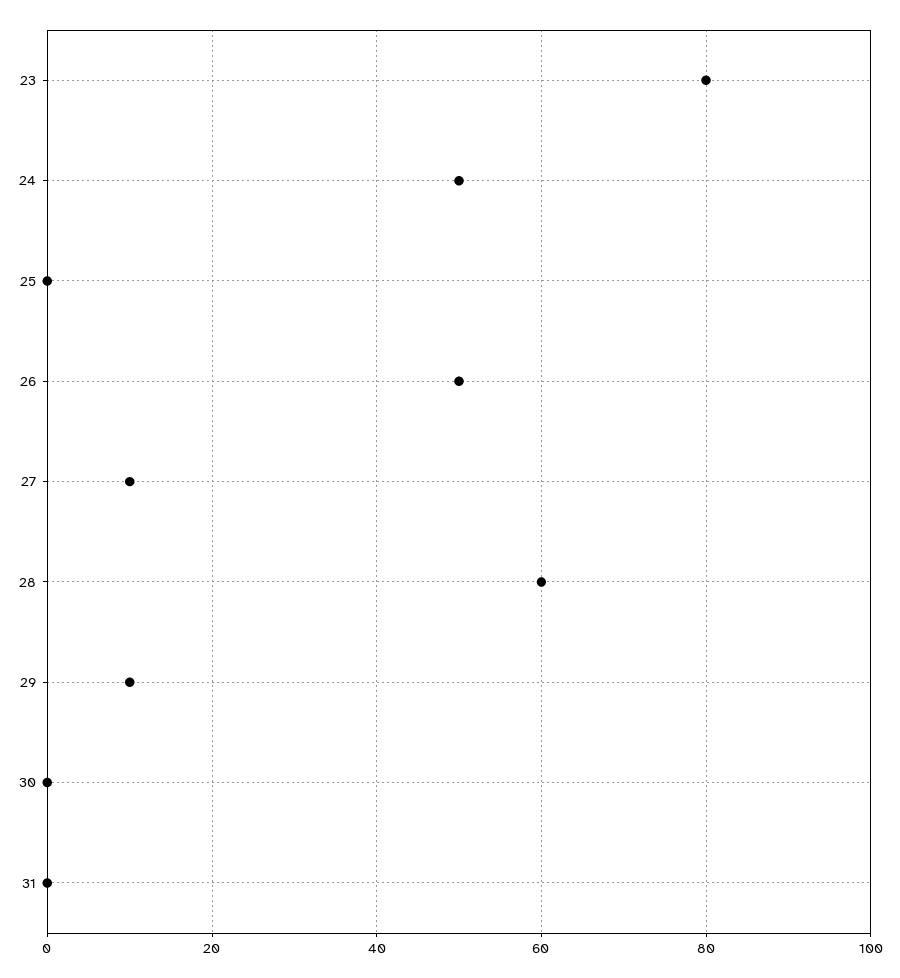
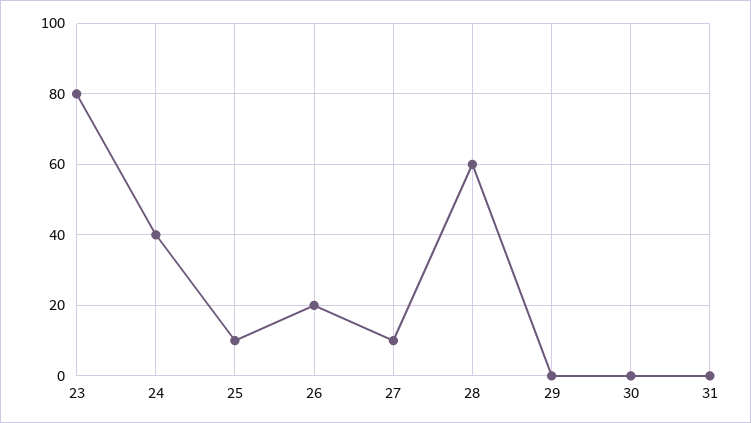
  {
    "23": 80,
-   "24": 50,
+   "24": 40,
-   "25": 0,
+   "25": 10,
-   "26": 50,
+   "26": 20,
    "27": 10,
    "28": 60,
-   "29": 10,
+   "29": 0,
    "30": 0,
    "31": 0
  }

